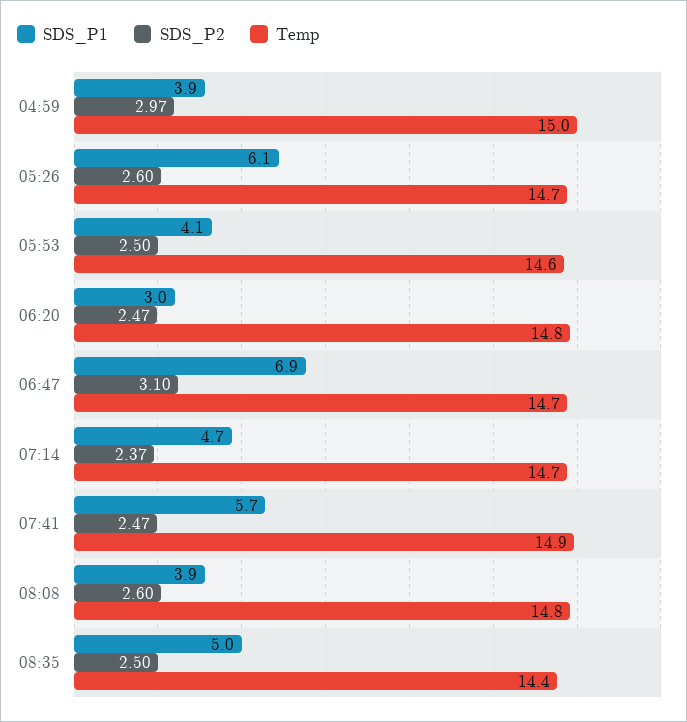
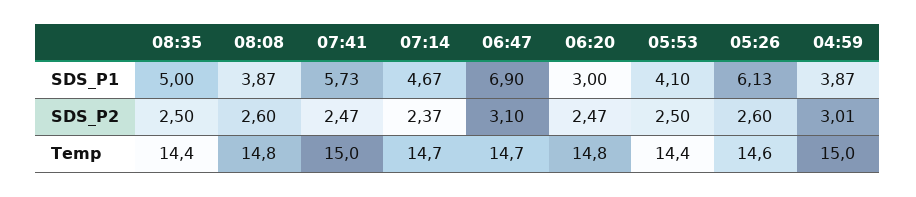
  {
    "SDS_P1": {
      "04:59": 3.87,
      "05:26": 6.13,
      "05:53": 4.1,
      "06:20": 3,
      "06:47": 6.9,
      "07:14": 4.67,
      "07:41": 5.73,
      "08:08": 3.87,
      "08:35": 5
    },
    "SDS_P2": {
-     "04:59": 2.97,
+     "04:59": 3.01,
      "05:26": 2.6,
      "05:53": 2.5,
      "06:20": 2.47,
      "06:47": 3.1,
      "07:14": 2.37,
      "07:41": 2.47,
      "08:08": 2.6,
      "08:35": 2.5
    },
    "Temp": {
      "04:59": 15,
-     "05:26": 14.7,
+     "05:26": 14.6,
-     "05:53": 14.6,
+     "05:53": 14.4,
      "06:20": 14.8,
      "06:47": 14.7,
      "07:14": 14.7,
-     "07:41": 14.9,
+     "07:41": 15,
      "08:08": 14.8,
      "08:35": 14.4
    }
  }

